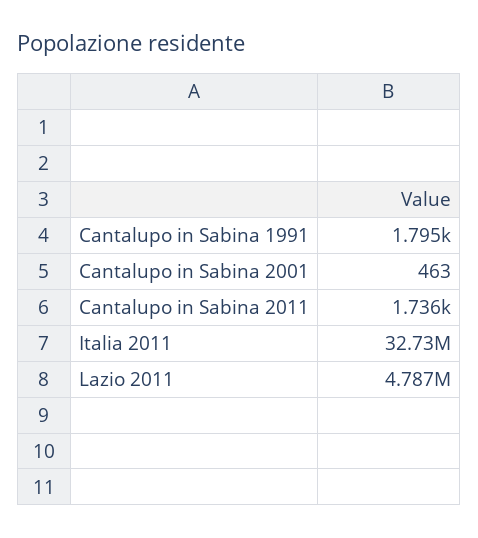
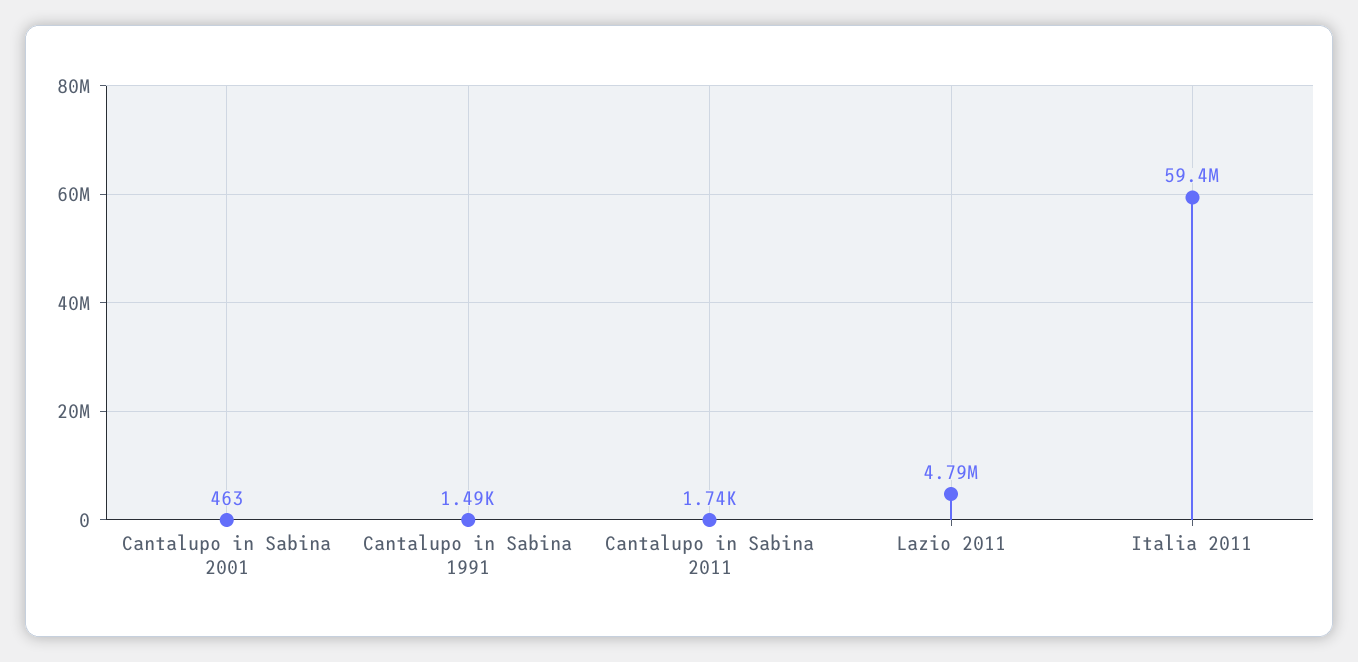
  {
-   "Cantalupo in Sabina 1991": 1795,
+   "Cantalupo in Sabina 1991": 1490,
    "Cantalupo in Sabina 2001": 463,
    "Cantalupo in Sabina 2011": 1736,
-   "Italia 2011": 32730000,
+   "Italia 2011": 59400000,
    "Lazio 2011": 4787000
  }

